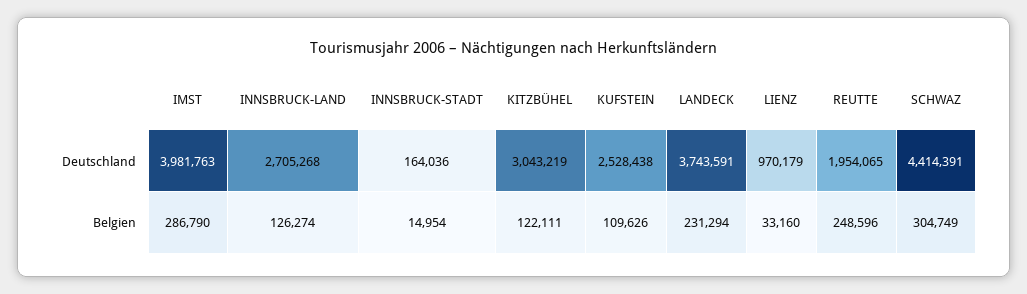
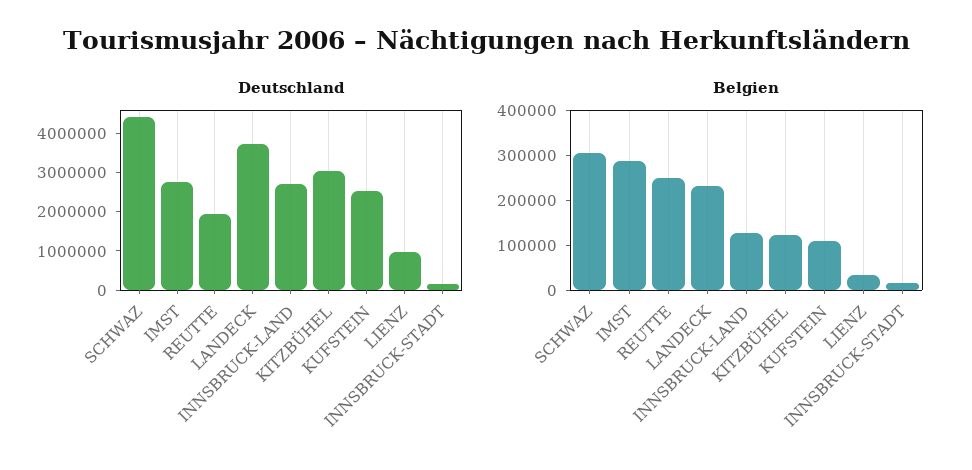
  {
    "Deutschland": {
-     "IMST": 3981763,
+     "IMST": 2750000,
      "INNSBRUCK-LAND": 2705268,
      "INNSBRUCK-STADT": 164036,
      "KITZBÜHEL": 3043219,
      "KUFSTEIN": 2528438,
      "LANDECK": 3743591,
      "LIENZ": 970179,
      "REUTTE": 1954065,
      "SCHWAZ": 4414391
    },
    "Belgien": {
      "IMST": 286790,
      "INNSBRUCK-LAND": 126274,
      "INNSBRUCK-STADT": 14954,
      "KITZBÜHEL": 122111,
      "KUFSTEIN": 109626,
      "LANDECK": 231294,
      "LIENZ": 33160,
      "REUTTE": 248596,
      "SCHWAZ": 304749
    }
  }

